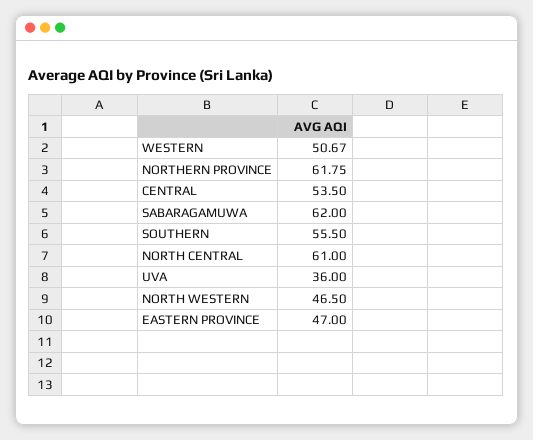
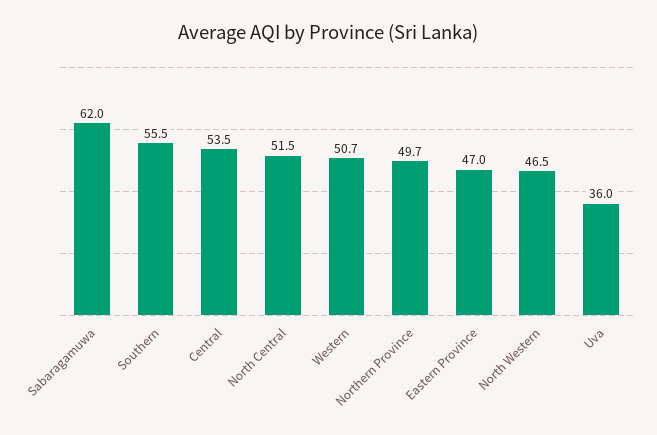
  {
    "WESTERN": 50.67,
-   "NORTHERN PROVINCE": 61.75,
+   "NORTHERN PROVINCE": 49.7,
    "CENTRAL": 53.5,
    "SABARAGAMUWA": 62,
    "SOUTHERN": 55.5,
-   "NORTH CENTRAL": 61,
+   "NORTH CENTRAL": 51.5,
    "UVA": 36,
    "NORTH WESTERN": 46.5,
    "EASTERN PROVINCE": 47
  }

